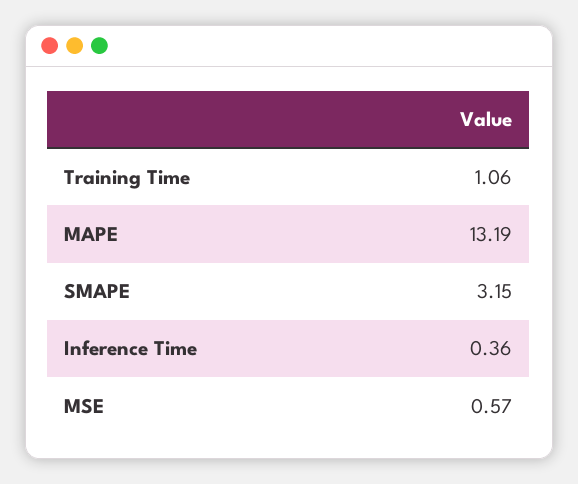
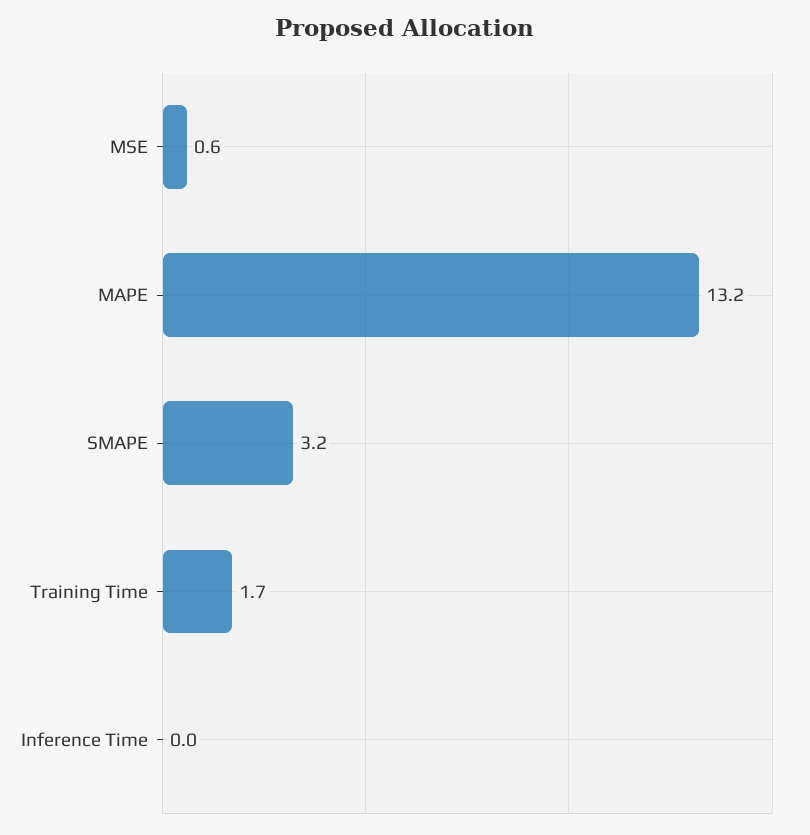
  {
-   "Training Time": 1.06,
+   "Training Time": 1.7,
    "MAPE": 13.19,
    "SMAPE": 3.15,
-   "Inference Time": 0.36,
+   "Inference Time": 0,
    "MSE": 0.57
  }

